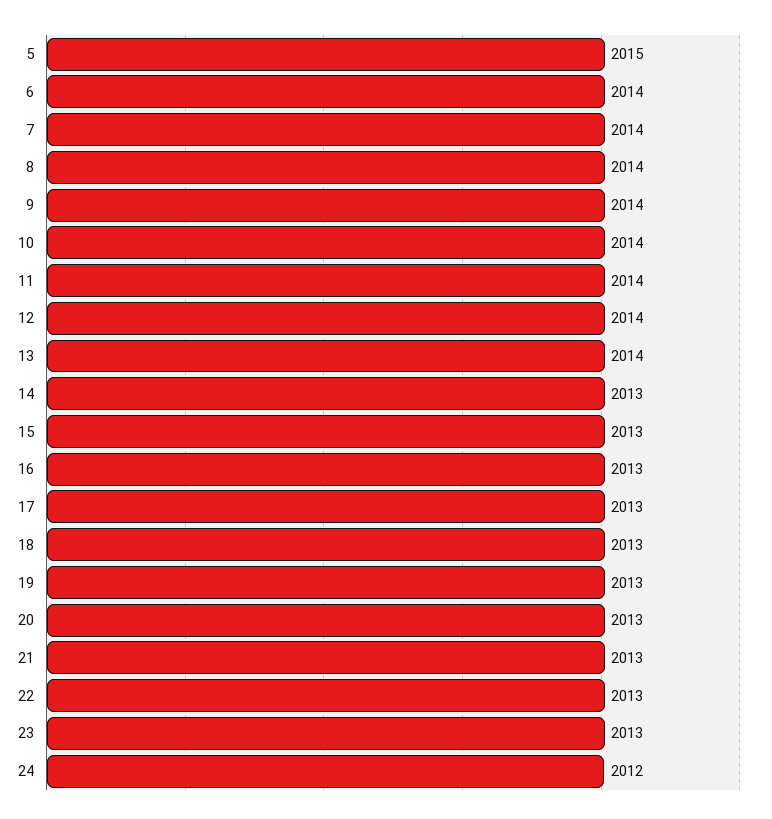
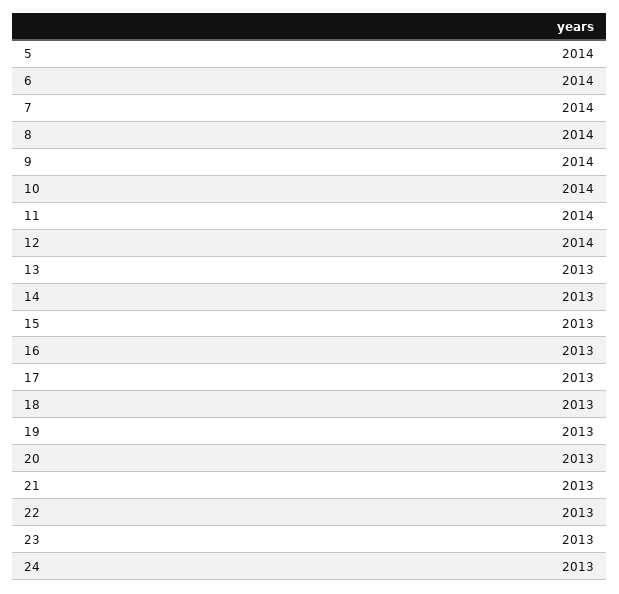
  {
-   "5": 2015,
+   "5": 2014,
    "6": 2014,
    "7": 2014,
    "8": 2014,
    "9": 2014,
    "10": 2014,
    "11": 2014,
    "12": 2014,
-   "13": 2014,
+   "13": 2013,
    "14": 2013,
    "15": 2013,
    "16": 2013,
    "17": 2013,
    "18": 2013,
    "19": 2013,
    "20": 2013,
    "21": 2013,
    "22": 2013,
    "23": 2013,
-   "24": 2012
+   "24": 2013
  }

